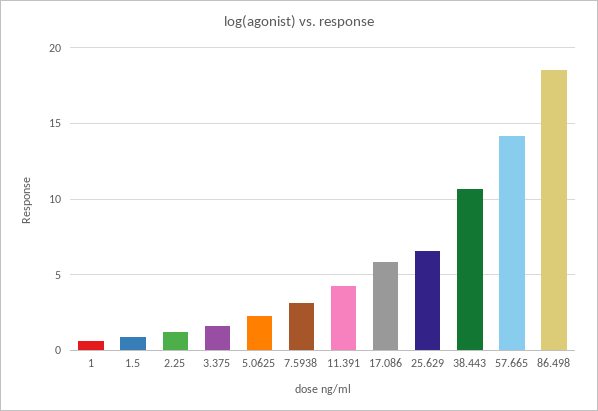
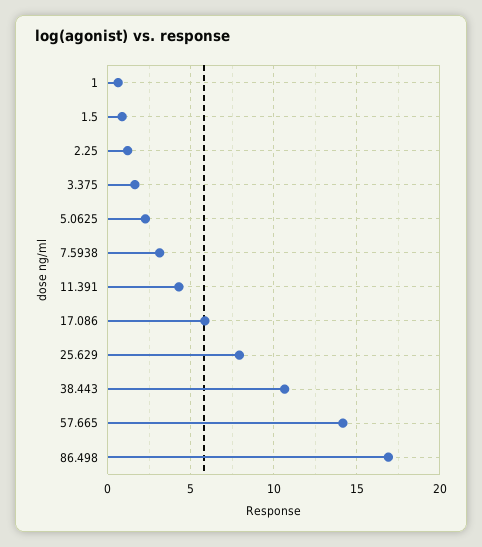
  {
    "1": 0.5,
    "1.5": 1,
    "2.25": 1,
    "3.375": 1.5,
    "5.0625": 2.5,
    "7.5938": 3,
    "11.391": 4.5,
    "17.086": 6,
-   "25.629": 6.5,
+   "25.629": 8,
    "38.443": 10.5,
    "57.665": 14,
-   "86.498": 18.5
+   "86.498": 17
  }

